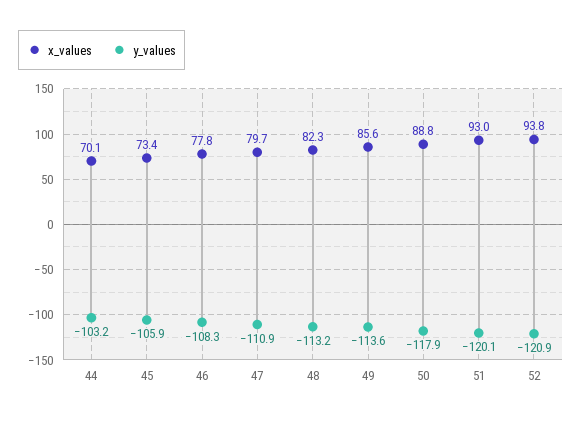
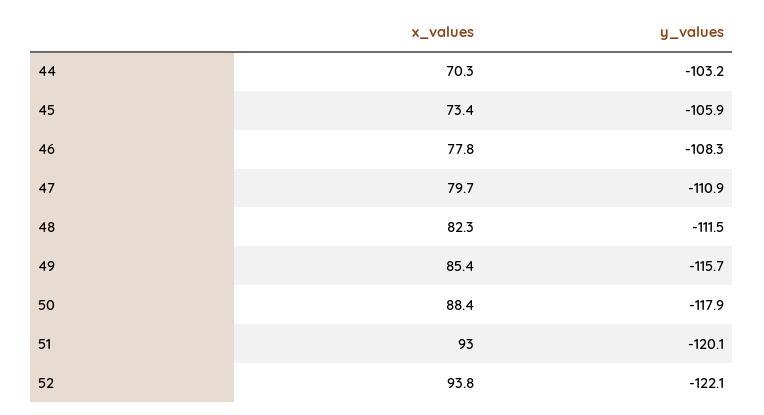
  {
    "x_values": {
-     "44": 70.1,
+     "44": 70.3,
      "45": 73.4,
      "46": 77.8,
      "47": 79.7,
      "48": 82.3,
-     "49": 85.6,
+     "49": 85.4,
-     "50": 88.8,
+     "50": 88.4,
      "51": 93,
      "52": 93.8
    },
    "y_values": {
      "44": -103.2,
      "45": -105.9,
      "46": -108.3,
      "47": -110.9,
-     "48": -113.2,
+     "48": -111.5,
-     "49": -113.6,
+     "49": -115.7,
      "50": -117.9,
      "51": -120.1,
-     "52": -120.9
+     "52": -122.1
    }
  }

